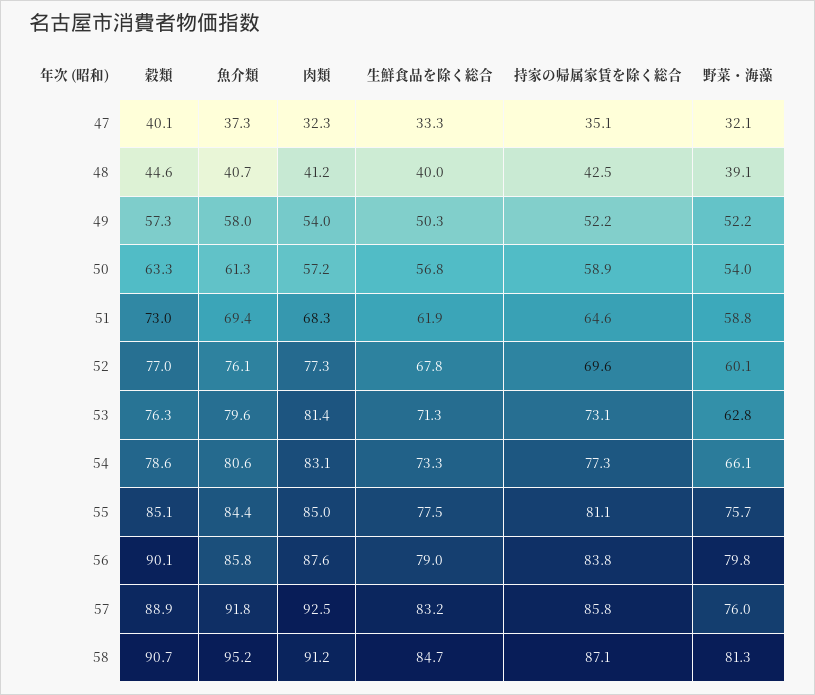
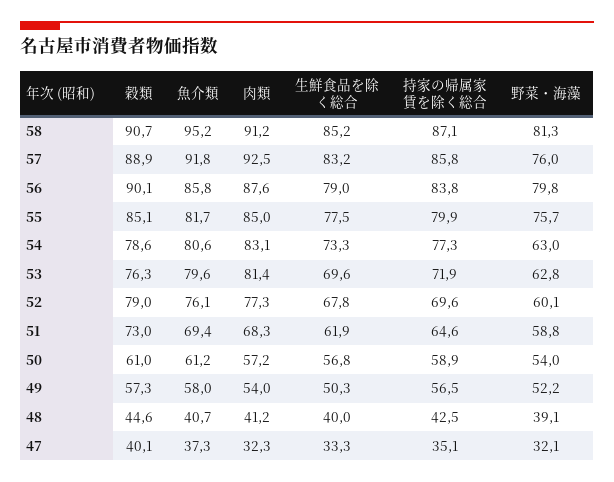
  {
    "穀類": {
      "47": 40.1,
      "48": 44.6,
      "49": 57.3,
-     "50": 63.3,
+     "50": 61,
      "51": 73,
-     "52": 77,
+     "52": 79,
      "53": 76.3,
      "54": 78.6,
      "55": 85.1,
      "56": 90.1,
      "57": 88.9,
      "58": 90.7
    },
    "魚介類": {
      "47": 37.3,
      "48": 40.7,
      "49": 58,
-     "50": 61.3,
+     "50": 61.2,
      "51": 69.4,
      "52": 76.1,
      "53": 79.6,
      "54": 80.6,
-     "55": 84.4,
+     "55": 81.7,
      "56": 85.8,
      "57": 91.8,
      "58": 95.2
    },
    "肉類": {
      "47": 32.3,
      "48": 41.2,
      "49": 54,
      "50": 57.2,
      "51": 68.3,
      "52": 77.3,
      "53": 81.4,
      "54": 83.1,
      "55": 85,
      "56": 87.6,
      "57": 92.5,
      "58": 91.2
    },
    "生鮮食品を除く総合": {
      "47": 33.3,
      "48": 40,
      "49": 50.3,
      "50": 56.8,
      "51": 61.9,
      "52": 67.8,
-     "53": 71.3,
+     "53": 69.6,
      "54": 73.3,
      "55": 77.5,
      "56": 79,
      "57": 83.2,
-     "58": 84.7
+     "58": 85.2
    },
    "持家の帰属家賃を除く総合": {
      "47": 35.1,
      "48": 42.5,
-     "49": 52.2,
+     "49": 56.5,
      "50": 58.9,
      "51": 64.6,
      "52": 69.6,
-     "53": 73.1,
+     "53": 71.9,
      "54": 77.3,
-     "55": 81.1,
+     "55": 79.9,
      "56": 83.8,
      "57": 85.8,
      "58": 87.1
    },
    "野菜・海藻": {
      "47": 32.1,
      "48": 39.1,
      "49": 52.2,
      "50": 54,
      "51": 58.8,
      "52": 60.1,
      "53": 62.8,
-     "54": 66.1,
+     "54": 63,
      "55": 75.7,
      "56": 79.8,
      "57": 76,
      "58": 81.3
    }
  }

